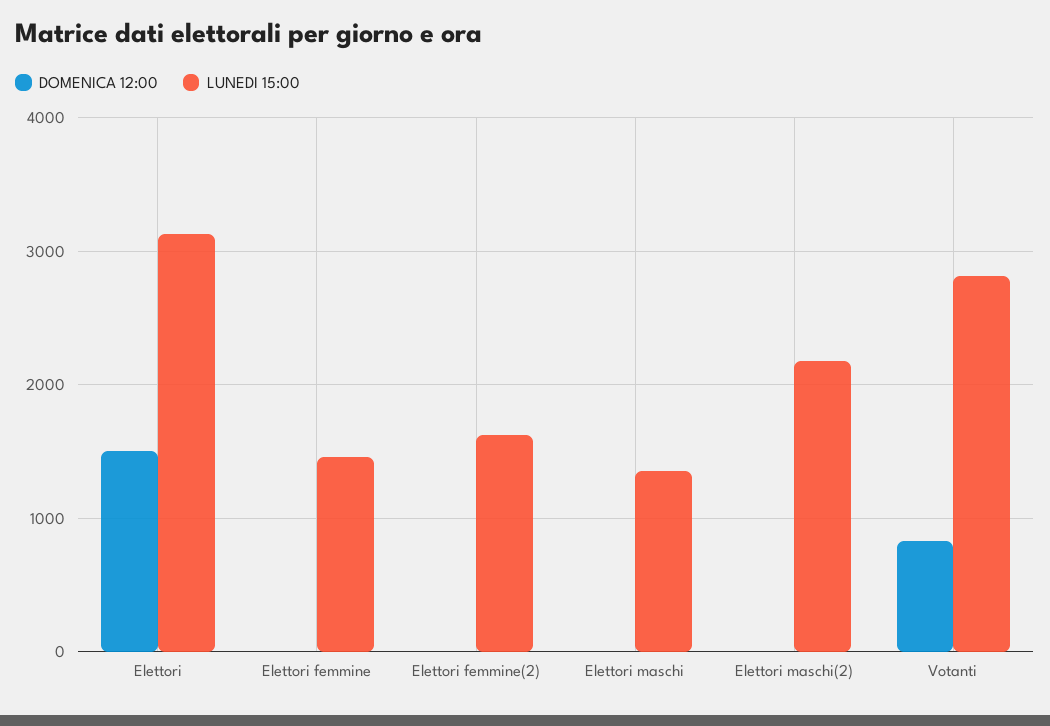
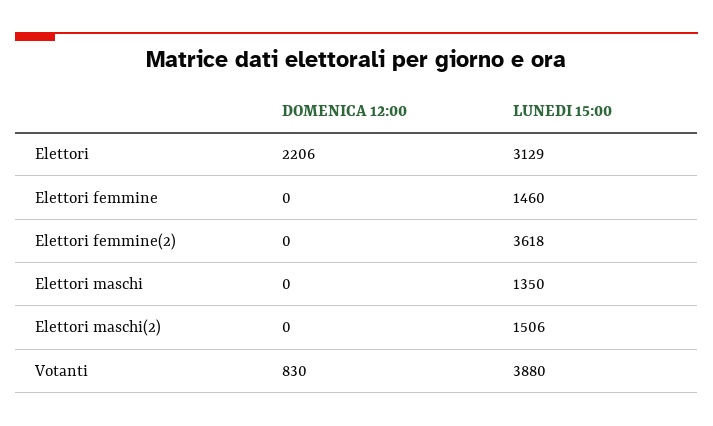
  {
    "DOMENICA 12:00": {
-     "Elettori": 1500,
+     "Elettori": 2206,
      "Elettori femmine": 0,
      "Elettori femmine(2)": 0,
      "Elettori maschi": 0,
      "Elettori maschi(2)": 0,
      "Votanti": 830
    },
    "LUNEDI 15:00": {
      "Elettori": 3129,
      "Elettori femmine": 1460,
-     "Elettori femmine(2)": 1600,
+     "Elettori femmine(2)": 3618,
      "Elettori maschi": 1350,
-     "Elettori maschi(2)": 2200,
+     "Elettori maschi(2)": 1506,
-     "Votanti": 2800
+     "Votanti": 3880
    }
  }

